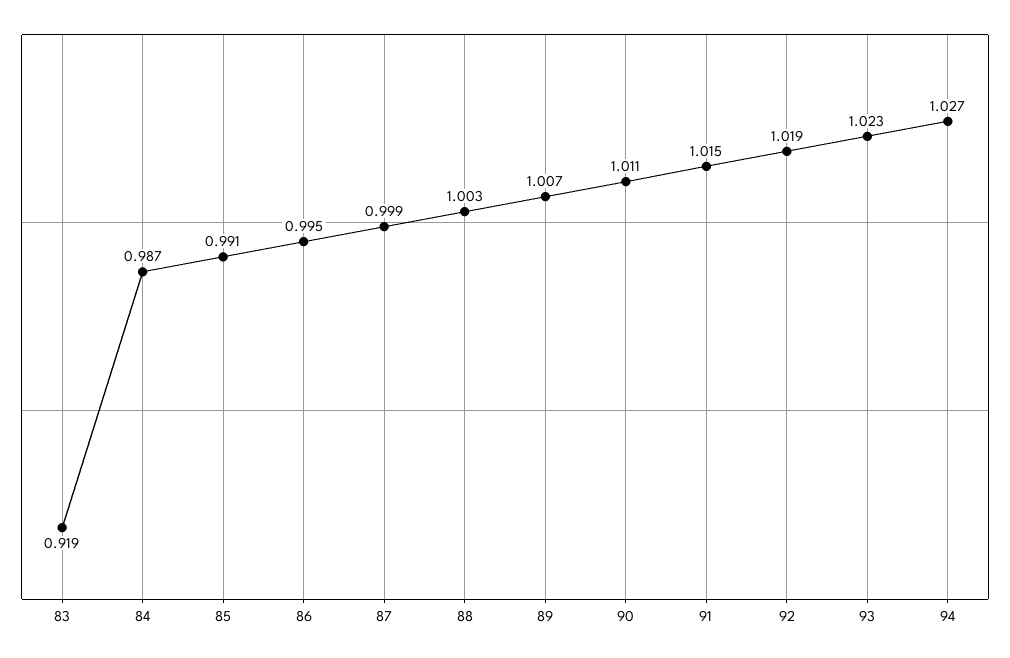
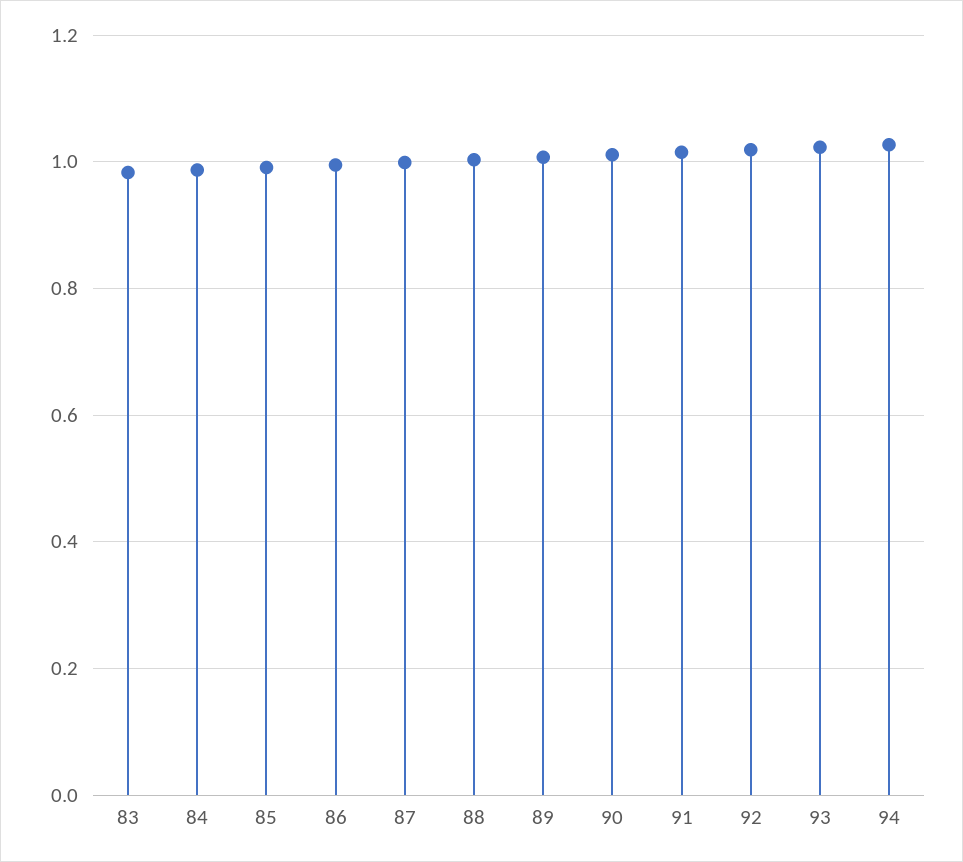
  {
-   "83": 0.919,
+   "83": 0.98,
    "84": 0.987,
    "85": 0.991,
    "86": 0.995,
    "87": 0.999,
    "88": 1.003,
    "89": 1.007,
    "90": 1.011,
    "91": 1.015,
    "92": 1.019,
    "93": 1.023,
    "94": 1.027
  }

